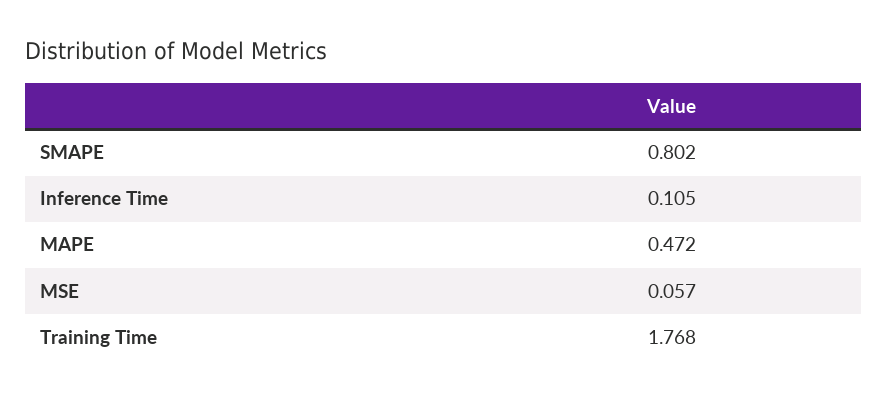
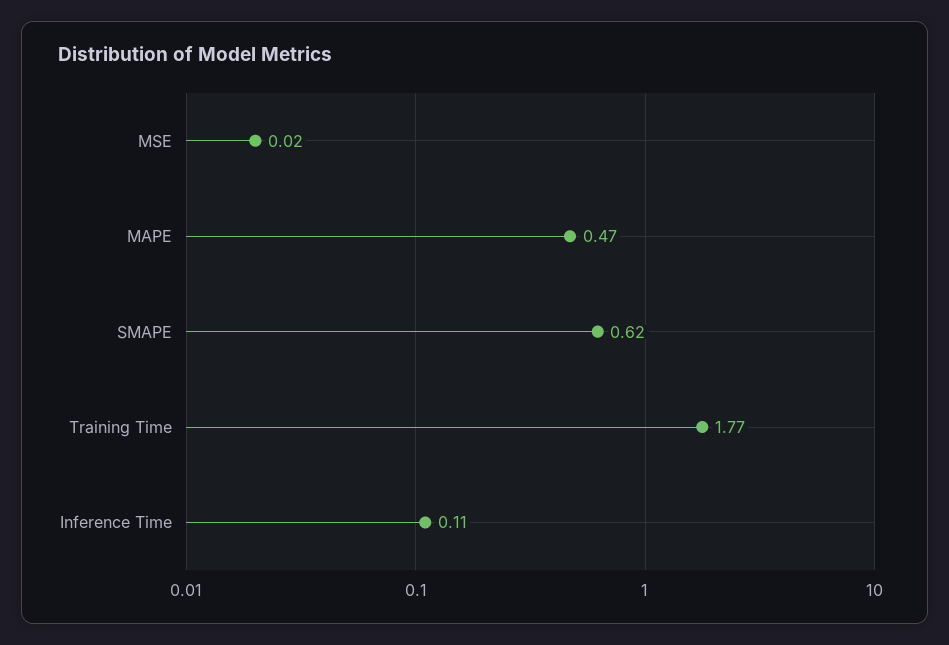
  {
-   "SMAPE": 0.802,
+   "SMAPE": 0.62,
    "Inference Time": 0.105,
    "MAPE": 0.472,
-   "MSE": 0.057,
+   "MSE": 0.02,
    "Training Time": 1.768
  }

